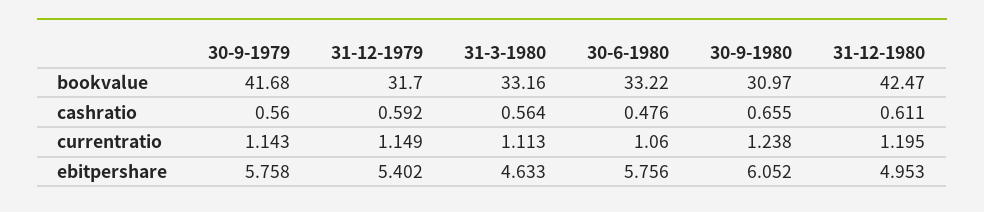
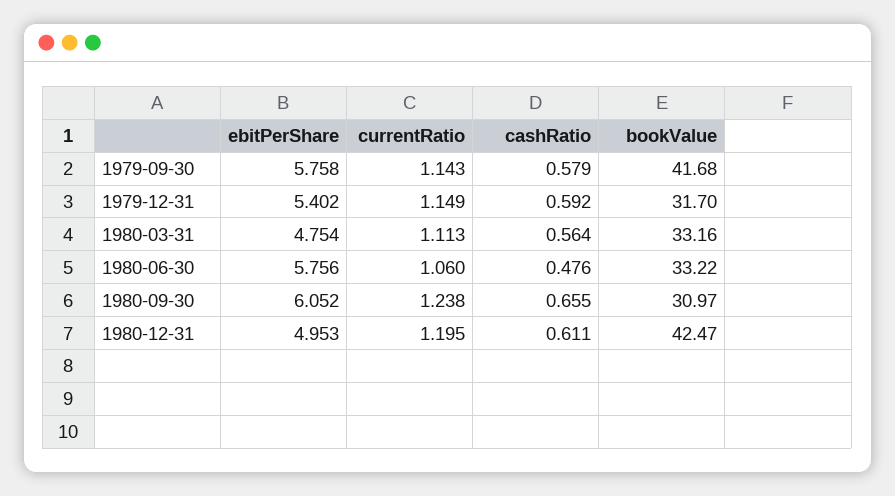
  {
    "30-9-1979": {
      "bookvalue": 41.68,
-     "cashratio": 0.56,
+     "cashratio": 0.579,
      "currentratio": 1.143,
      "ebitpershare": 5.758
    },
    "31-12-1979": {
      "bookvalue": 31.7,
      "cashratio": 0.592,
      "currentratio": 1.149,
      "ebitpershare": 5.402
    },
    "31-3-1980": {
      "bookvalue": 33.16,
      "cashratio": 0.564,
      "currentratio": 1.113,
-     "ebitpershare": 4.633
+     "ebitpershare": 4.754
    },
    "30-6-1980": {
      "bookvalue": 33.22,
      "cashratio": 0.476,
      "currentratio": 1.06,
      "ebitpershare": 5.756
    },
    "30-9-1980": {
      "bookvalue": 30.97,
      "cashratio": 0.655,
      "currentratio": 1.238,
      "ebitpershare": 6.052
    },
    "31-12-1980": {
      "bookvalue": 42.47,
      "cashratio": 0.611,
      "currentratio": 1.195,
      "ebitpershare": 4.953
    }
  }

